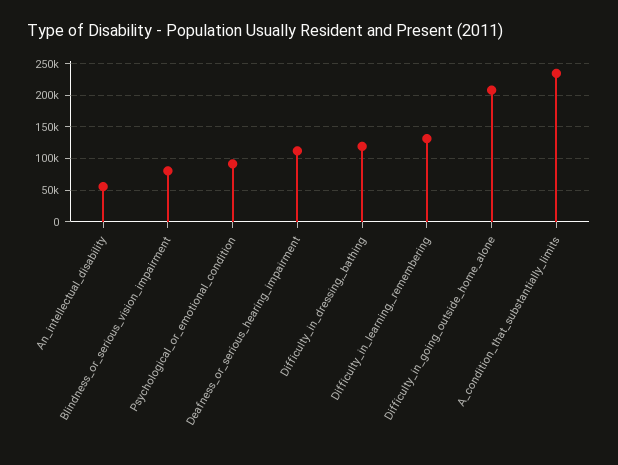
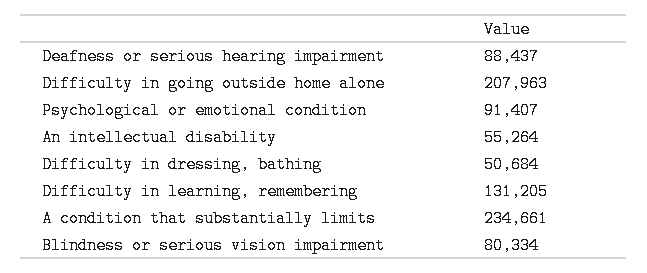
  {
    "An_intellectual_disability": 55264,
    "Blindness_or_serious_vision_impairment": 80334,
    "Psychological_or_emotional_condition": 91407,
-   "Deafness_or_serious_hearing_impairment": 110000,
+   "Deafness_or_serious_hearing_impairment": 88437,
-   "Difficulty_in_dressing,_bathing": 120000,
+   "Difficulty_in_dressing,_bathing": 50684,
    "Difficulty_in_learning,_remembering": 131205,
    "Difficulty_in_going_outside_home_alone": 207963,
    "A_condition_that_substantially_limits": 234661
  }

